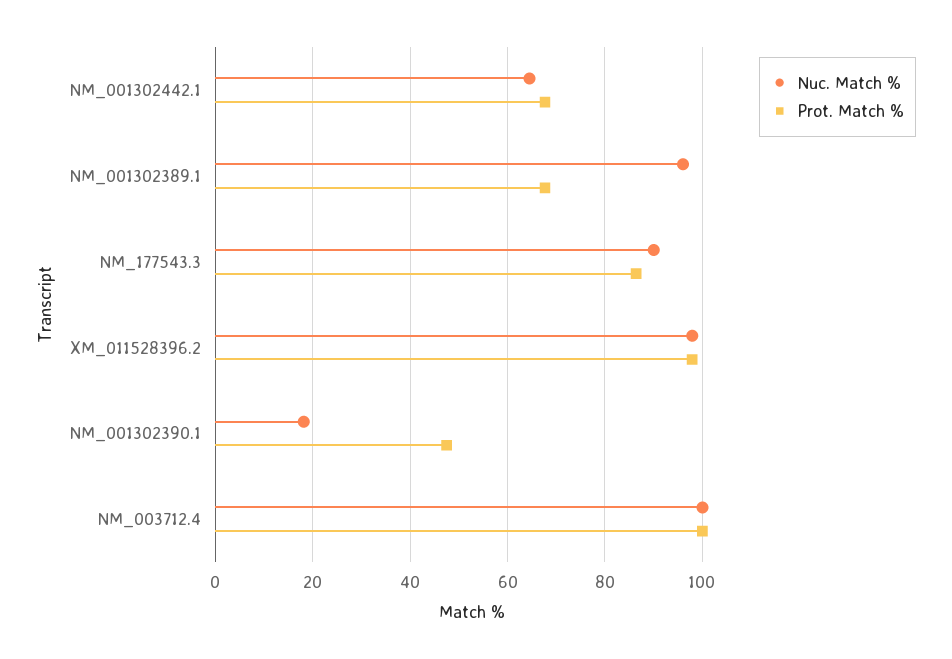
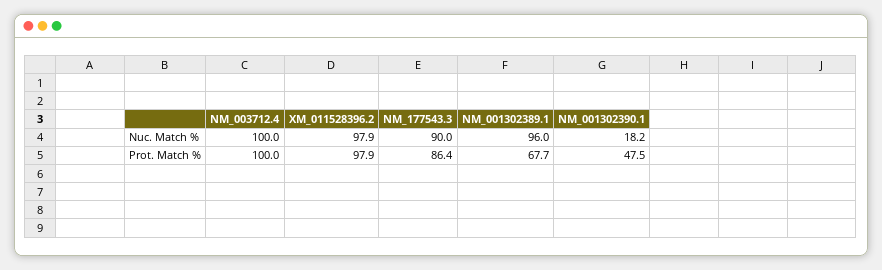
  {
    "Nuc. Match %": {
-     "NM_001302442.1": 64,
      "NM_001302389.1": 96,
      "NM_177543.3": 90,
      "XM_011528396.2": 97.9,
      "NM_001302390.1": 18.2,
      "NM_003712.4": 100
    },
    "Prot. Match %": {
-     "NM_001302442.1": 68,
      "NM_001302389.1": 67.7,
      "NM_177543.3": 86.4,
      "XM_011528396.2": 97.9,
      "NM_001302390.1": 47.5,
      "NM_003712.4": 100
    }
  }

